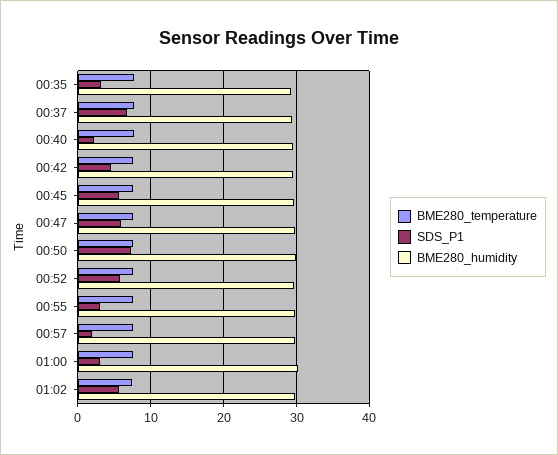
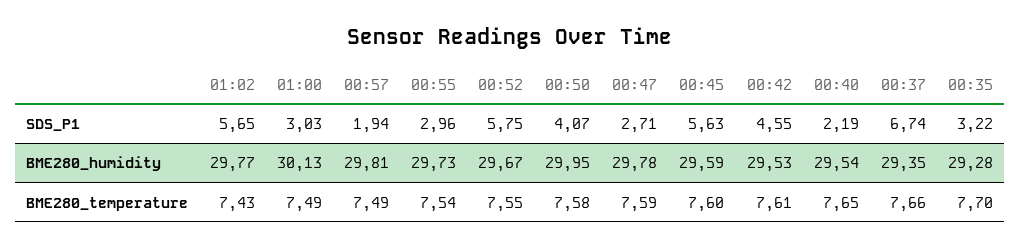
  {
    "BME280_temperature": {
      "00:35": 7.7,
      "00:37": 7.66,
      "00:40": 7.65,
      "00:42": 7.61,
      "00:45": 7.6,
      "00:47": 7.59,
      "00:50": 7.58,
      "00:52": 7.55,
      "00:55": 7.54,
      "00:57": 7.49,
      "01:00": 7.49,
      "01:02": 7.43
    },
    "SDS_P1": {
      "00:35": 3.22,
      "00:37": 6.74,
      "00:40": 2.19,
      "00:42": 4.55,
      "00:45": 5.63,
-     "00:47": 6,
+     "00:47": 2.71,
-     "00:50": 7,
+     "00:50": 4.07,
      "00:52": 5.75,
      "00:55": 2.96,
      "00:57": 1.94,
      "01:00": 3.03,
      "01:02": 5.65
    },
    "BME280_humidity": {
      "00:35": 29.28,
      "00:37": 29.35,
      "00:40": 29.54,
      "00:42": 29.53,
      "00:45": 29.59,
      "00:47": 29.78,
      "00:50": 29.95,
      "00:52": 29.67,
      "00:55": 29.73,
      "00:57": 29.81,
      "01:00": 30.13,
      "01:02": 29.77
    }
  }

